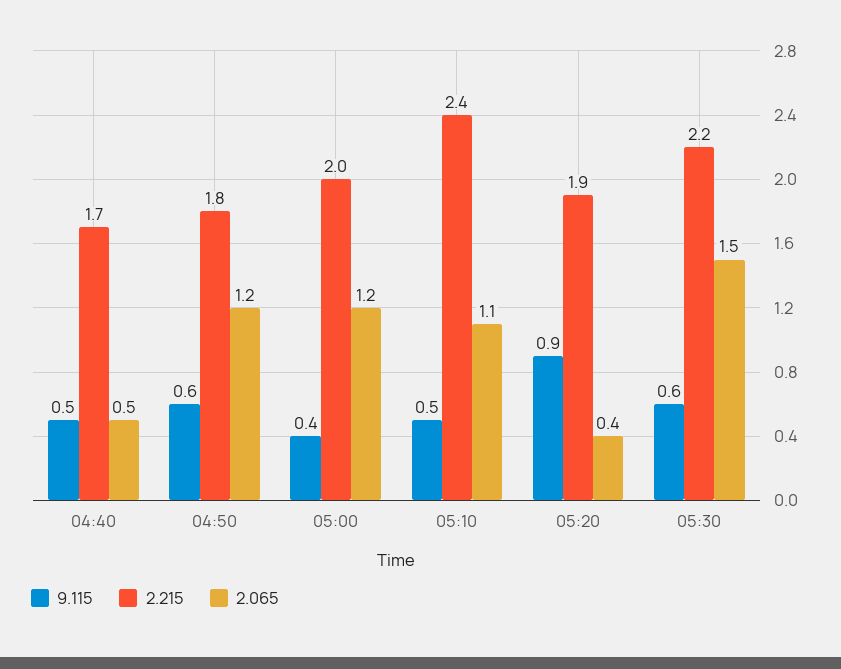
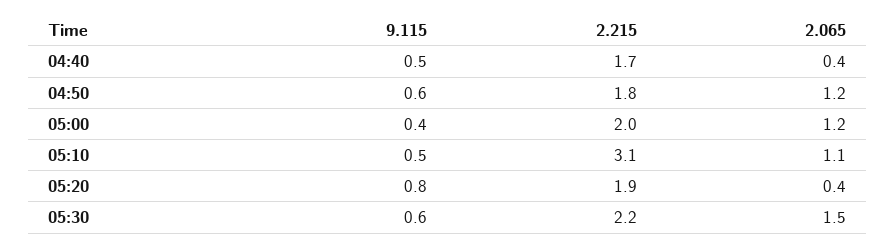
  {
    "9.115": {
      "04:40": 0.5,
      "04:50": 0.6,
      "05:00": 0.4,
      "05:10": 0.5,
-     "05:20": 0.9,
+     "05:20": 0.8,
      "05:30": 0.6
    },
    "2.215": {
      "04:40": 1.7,
      "04:50": 1.8,
      "05:00": 2,
-     "05:10": 2.4,
+     "05:10": 3.1,
      "05:20": 1.9,
      "05:30": 2.2
    },
    "2.065": {
-     "04:40": 0.5,
+     "04:40": 0.4,
      "04:50": 1.2,
      "05:00": 1.2,
      "05:10": 1.1,
      "05:20": 0.4,
      "05:30": 1.5
    }
  }

